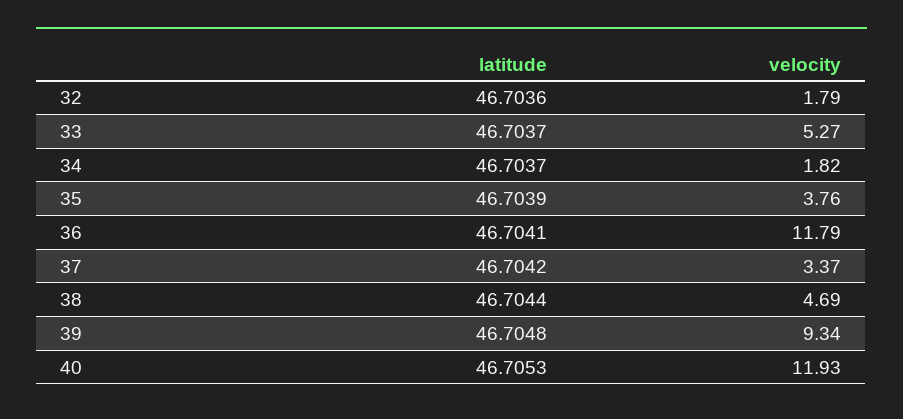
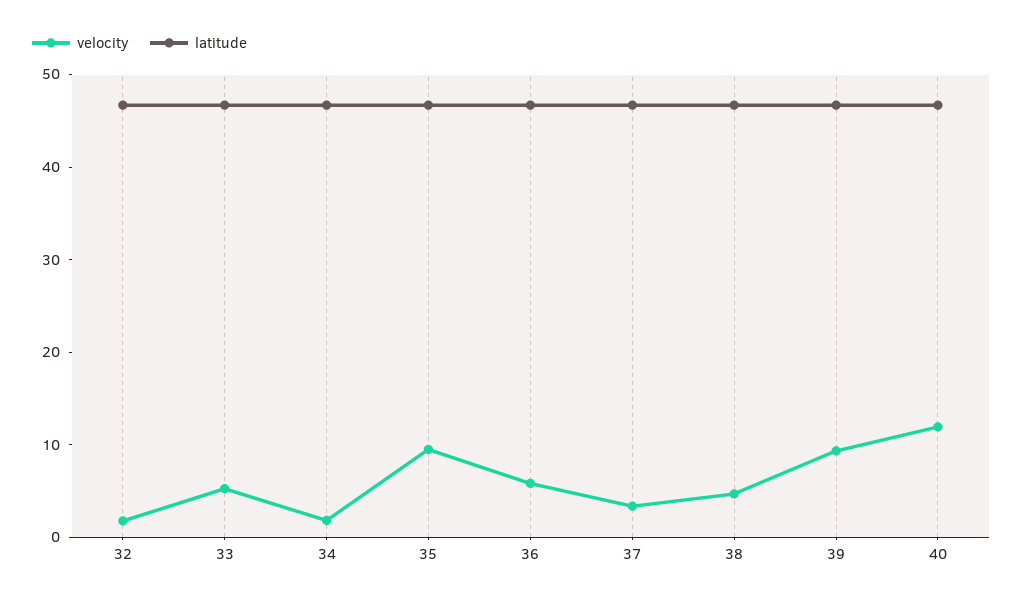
  {
    "latitude": {
      "32": 46.7036,
      "33": 46.7037,
      "34": 46.7037,
      "35": 46.7039,
      "36": 46.7041,
      "37": 46.7042,
      "38": 46.7044,
      "39": 46.7048,
      "40": 46.7053
    },
    "velocity": {
      "32": 1.79,
      "33": 5.27,
      "34": 1.82,
-     "35": 3.76,
+     "35": 10,
-     "36": 11.79,
+     "36": 6,
      "37": 3.37,
      "38": 4.69,
      "39": 9.34,
      "40": 11.93
    }
  }

